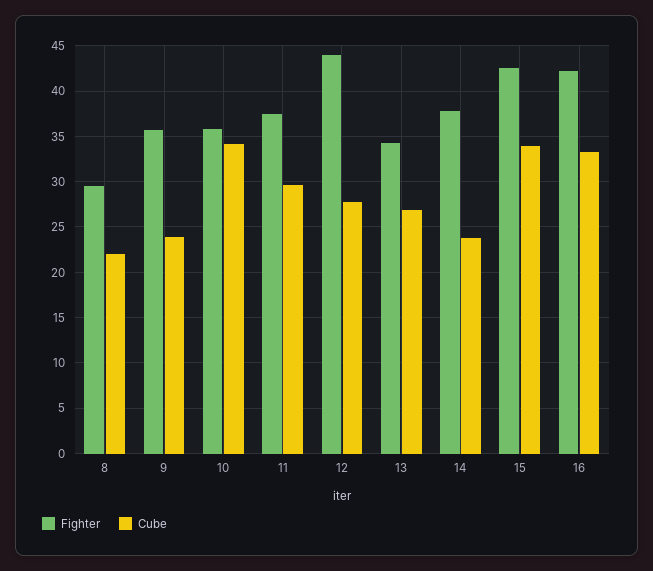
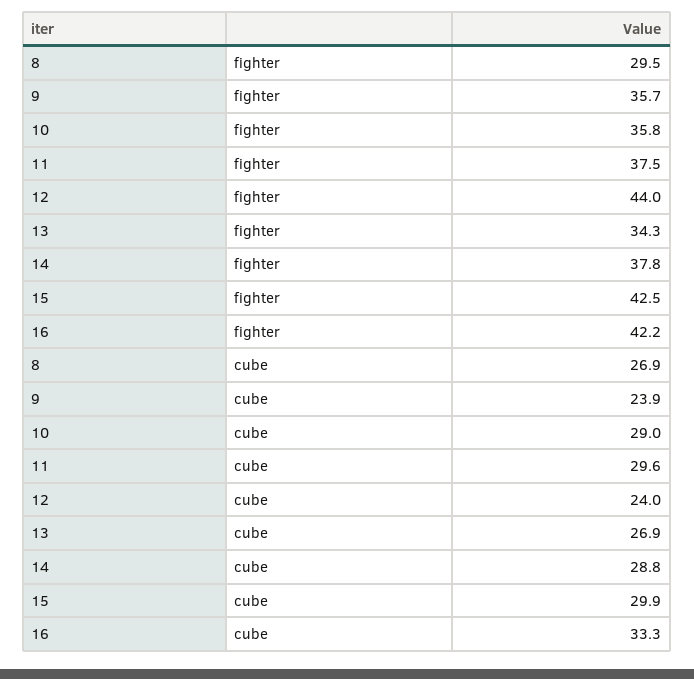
  {
    "Fighter": {
      "8": 29.5,
      "9": 35.7,
      "10": 35.8,
      "11": 37.5,
      "12": 44,
      "13": 34.3,
      "14": 37.8,
      "15": 42.5,
      "16": 42.2
    },
    "Cube": {
-     "8": 22,
+     "8": 26.9,
      "9": 23.9,
-     "10": 34,
+     "10": 29,
      "11": 29.6,
-     "12": 28,
+     "12": 24,
      "13": 26.9,
-     "14": 24,
+     "14": 28.8,
-     "15": 34,
+     "15": 29.9,
      "16": 33.3
    }
  }

